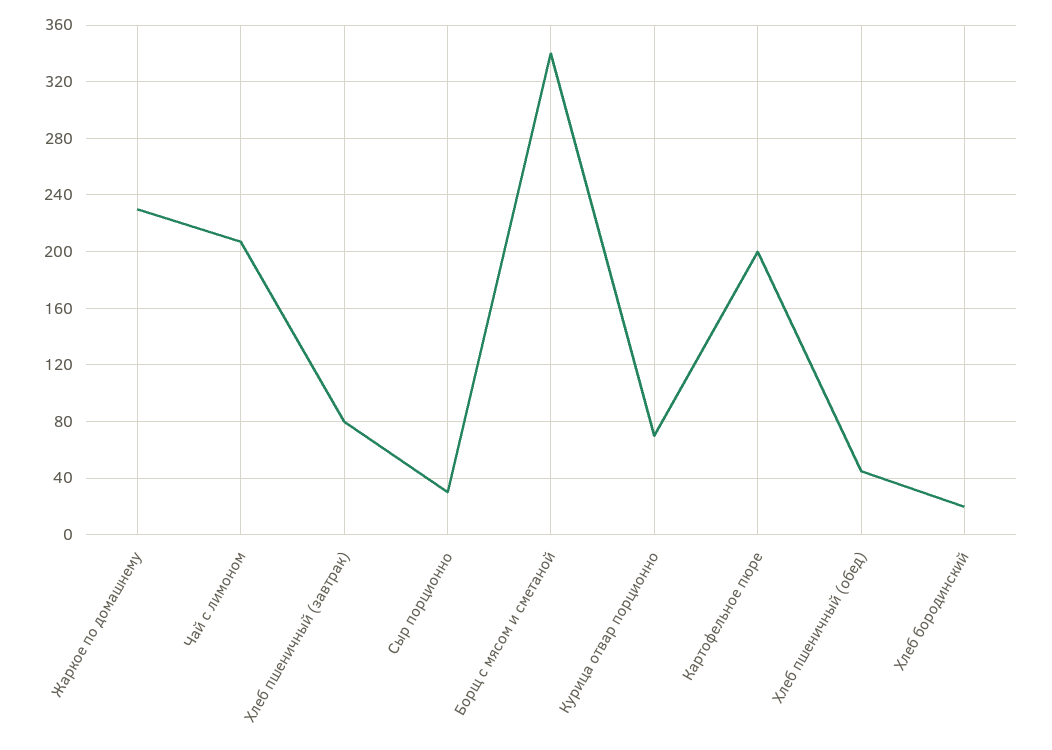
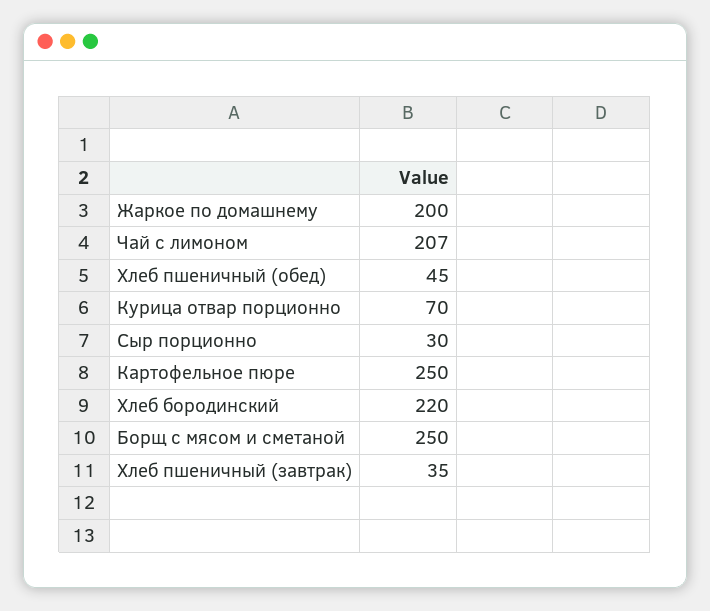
  {
-   "Жаркое по домашнему": 230,
+   "Жаркое по домашнему": 200,
    "Чай с лимоном": 207,
-   "Хлеб пшеничный (завтрак)": 80,
+   "Хлеб пшеничный (завтрак)": 35,
    "Сыр порционно": 30,
-   "Борщ с мясом и сметаной": 340,
+   "Борщ с мясом и сметаной": 250,
    "Курица отвар порционно": 70,
-   "Картофельное пюре": 200,
+   "Картофельное пюре": 250,
    "Хлеб пшеничный (обед)": 45,
-   "Хлеб бородинский": 20
+   "Хлеб бородинский": 220
  }

